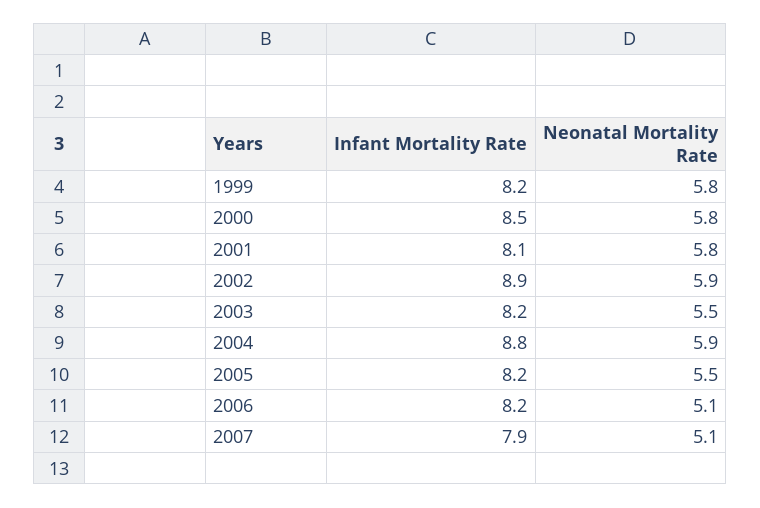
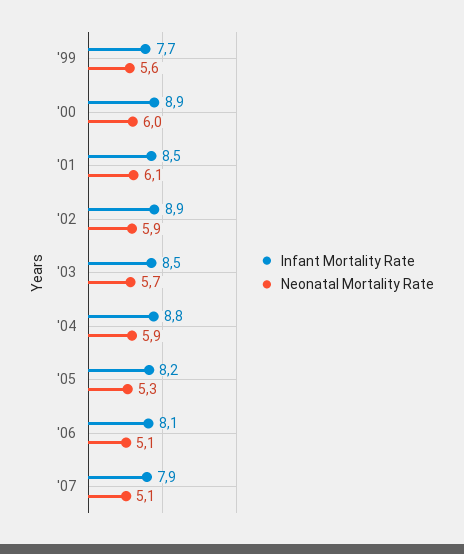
  {
    "Infant Mortality Rate": {
-     "1999": 8.2,
+     "1999": 7.7,
-     "2000": 8.5,
+     "2000": 8.9,
-     "2001": 8.1,
+     "2001": 8.5,
      "2002": 8.9,
-     "2003": 8.2,
+     "2003": 8.5,
      "2004": 8.8,
      "2005": 8.2,
-     "2006": 8.2,
+     "2006": 8.1,
      "2007": 7.9
    },
    "Neonatal Mortality Rate": {
-     "1999": 5.8,
+     "1999": 5.6,
-     "2000": 5.8,
+     "2000": 6,
-     "2001": 5.8,
+     "2001": 6.1,
      "2002": 5.9,
-     "2003": 5.5,
+     "2003": 5.7,
      "2004": 5.9,
-     "2005": 5.5,
+     "2005": 5.3,
      "2006": 5.1,
      "2007": 5.1
    }
  }

